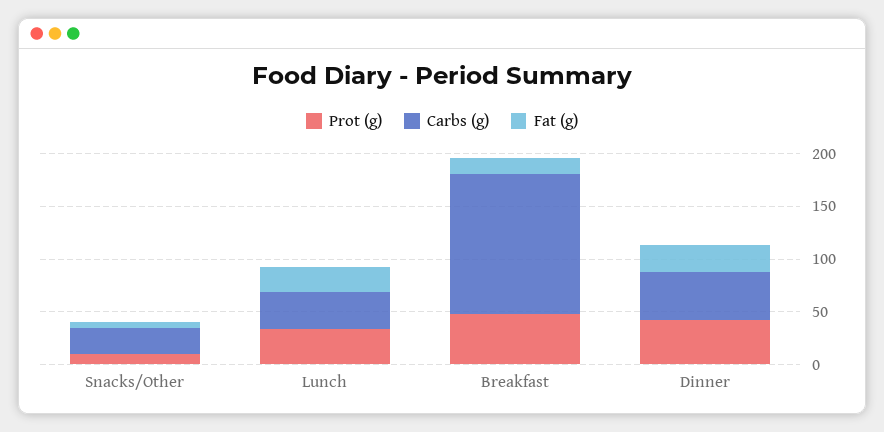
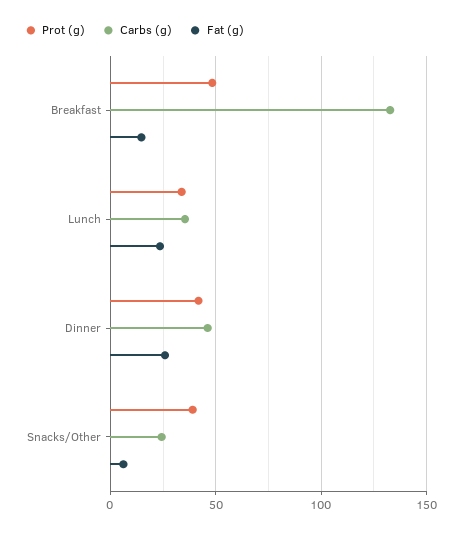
  {
    "Prot (g)": {
-     "Snacks/Other": 10,
+     "Snacks/Other": 40,
      "Lunch": 35,
      "Breakfast": 50,
      "Dinner": 40
    },
    "Carbs (g)": {
      "Snacks/Other": 25,
      "Lunch": 35,
      "Breakfast": 135,
      "Dinner": 45
    },
    "Fat (g)": {
      "Snacks/Other": 5,
      "Lunch": 25,
      "Breakfast": 15,
      "Dinner": 25
    }
  }

